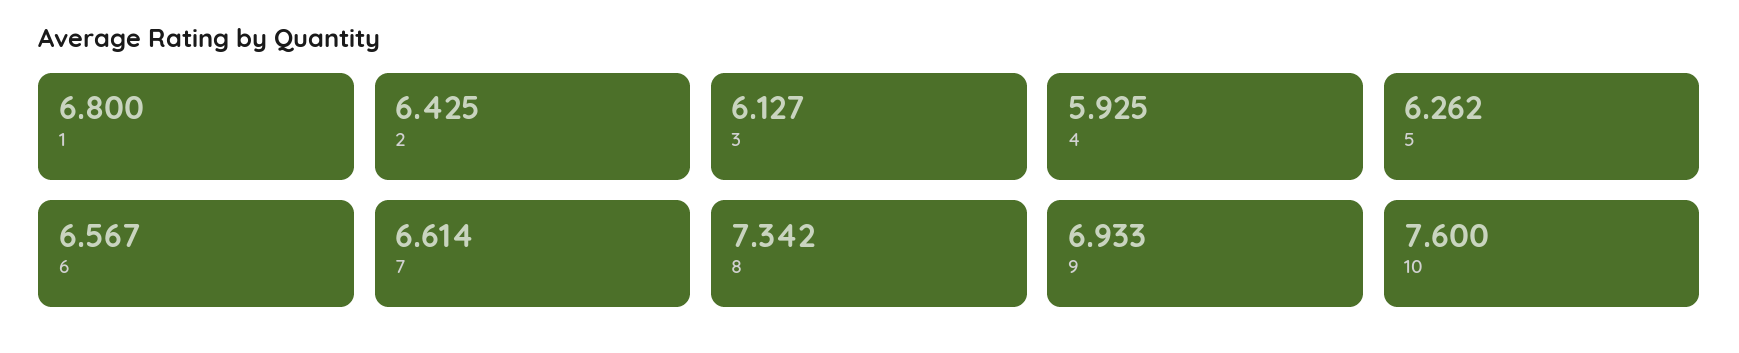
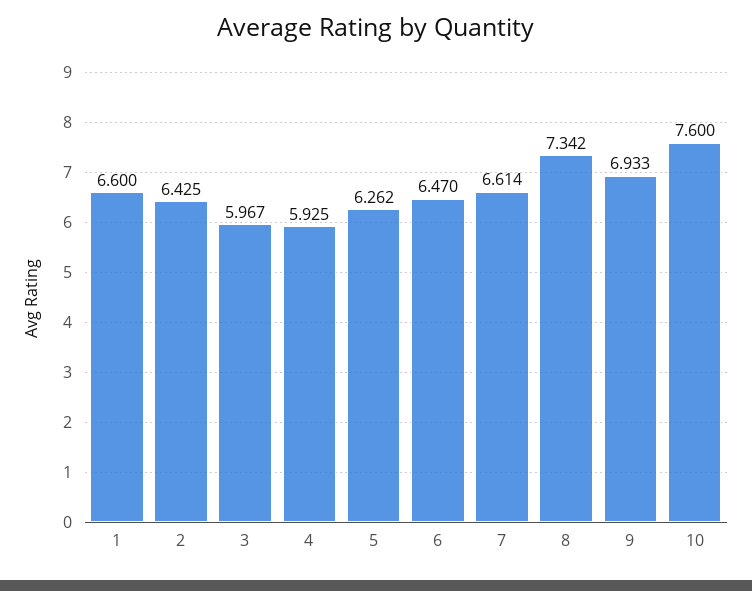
  {
-   "1": 6.8,
+   "1": 6.6,
    "2": 6.425,
-   "3": 6.127,
+   "3": 5.967,
    "4": 5.925,
    "5": 6.262,
-   "6": 6.567,
+   "6": 6.47,
    "7": 6.614,
    "8": 7.342,
    "9": 6.933,
    "10": 7.6
  }

